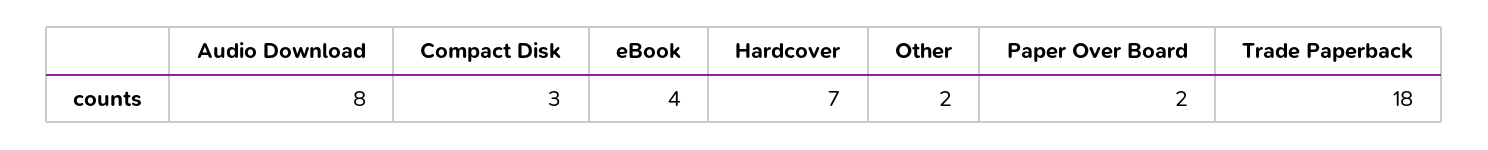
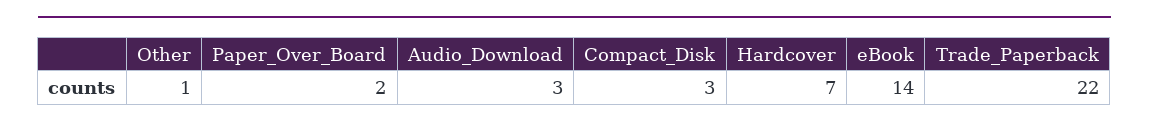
  {
-   "Audio Download": 8,
+   "Audio Download": 3,
    "Compact Disk": 3,
-   "eBook": 4,
+   "eBook": 14,
    "Hardcover": 7,
-   "Other": 2,
+   "Other": 1,
    "Paper Over Board": 2,
-   "Trade Paperback": 18
+   "Trade Paperback": 22
  }

